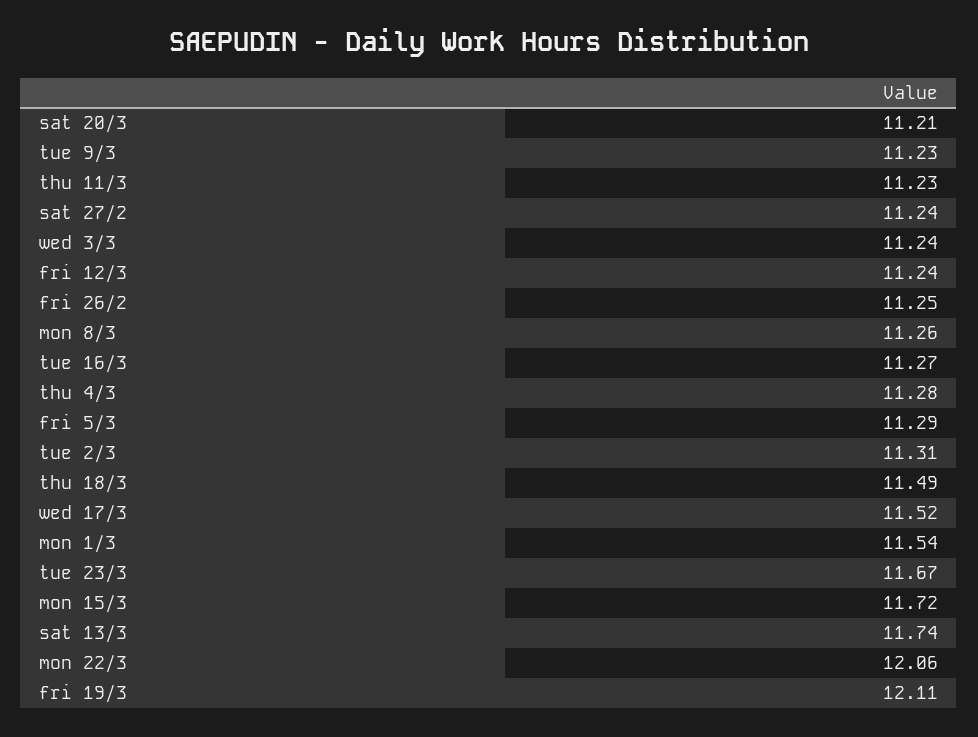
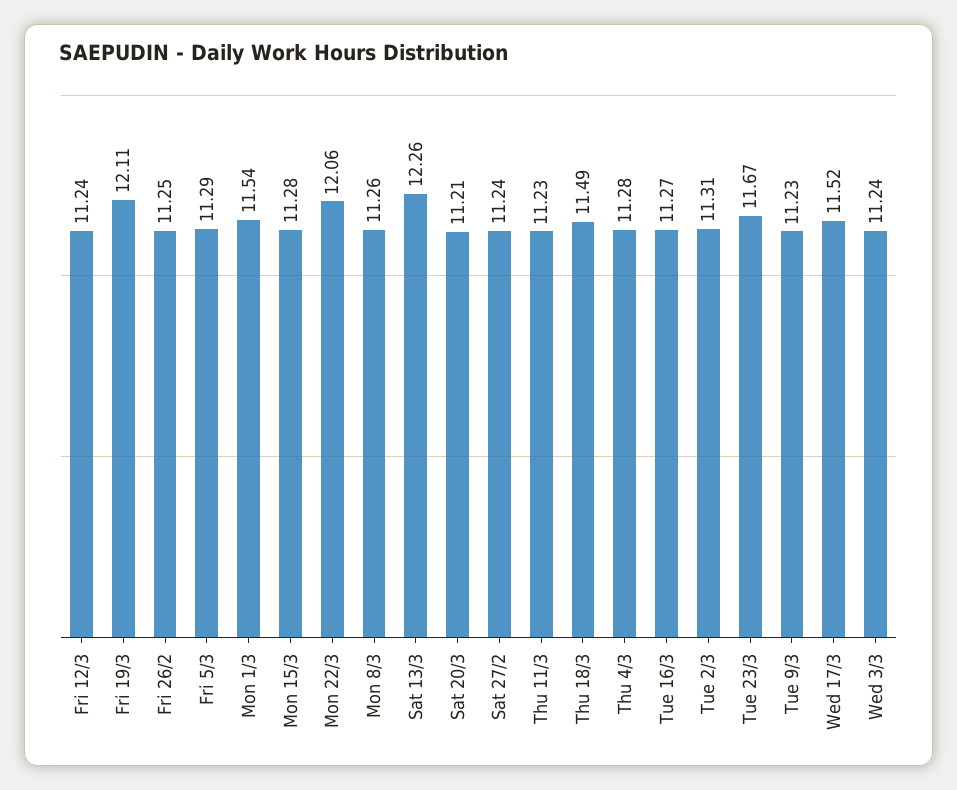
  {
    "sat 20/3": 11.21,
    "tue 9/3": 11.23,
    "thu 11/3": 11.23,
    "sat 27/2": 11.24,
    "wed 3/3": 11.24,
    "fri 12/3": 11.24,
    "fri 26/2": 11.25,
    "mon 8/3": 11.26,
    "tue 16/3": 11.27,
    "thu 4/3": 11.28,
    "fri 5/3": 11.29,
    "tue 2/3": 11.31,
    "thu 18/3": 11.49,
    "wed 17/3": 11.52,
    "mon 1/3": 11.54,
    "tue 23/3": 11.67,
-   "mon 15/3": 11.72,
+   "mon 15/3": 11.28,
-   "sat 13/3": 11.74,
+   "sat 13/3": 12.26,
    "mon 22/3": 12.06,
    "fri 19/3": 12.11
  }

